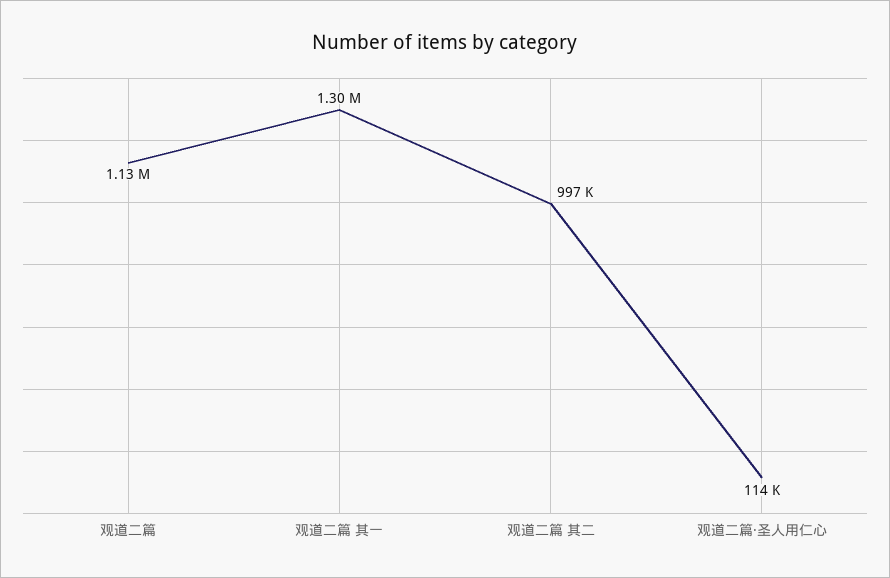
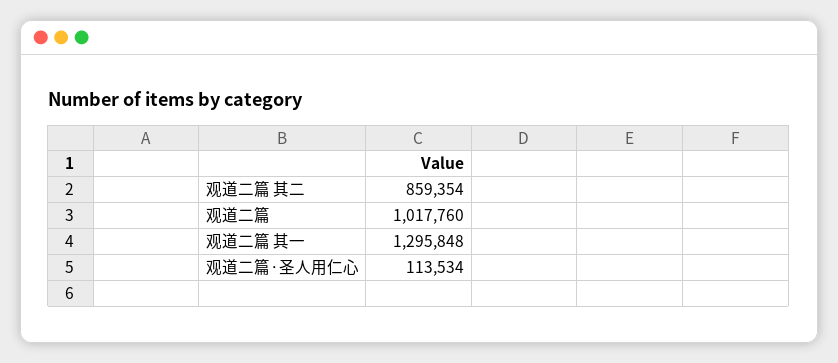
  {
-   "观道二篇": 1130000,
+   "观道二篇": 1017760,
    "观道二篇 其一": 1295848,
-   "观道二篇 其二": 997000,
+   "观道二篇 其二": 859354,
    "观道二篇·圣人用仁心": 113534
  }

